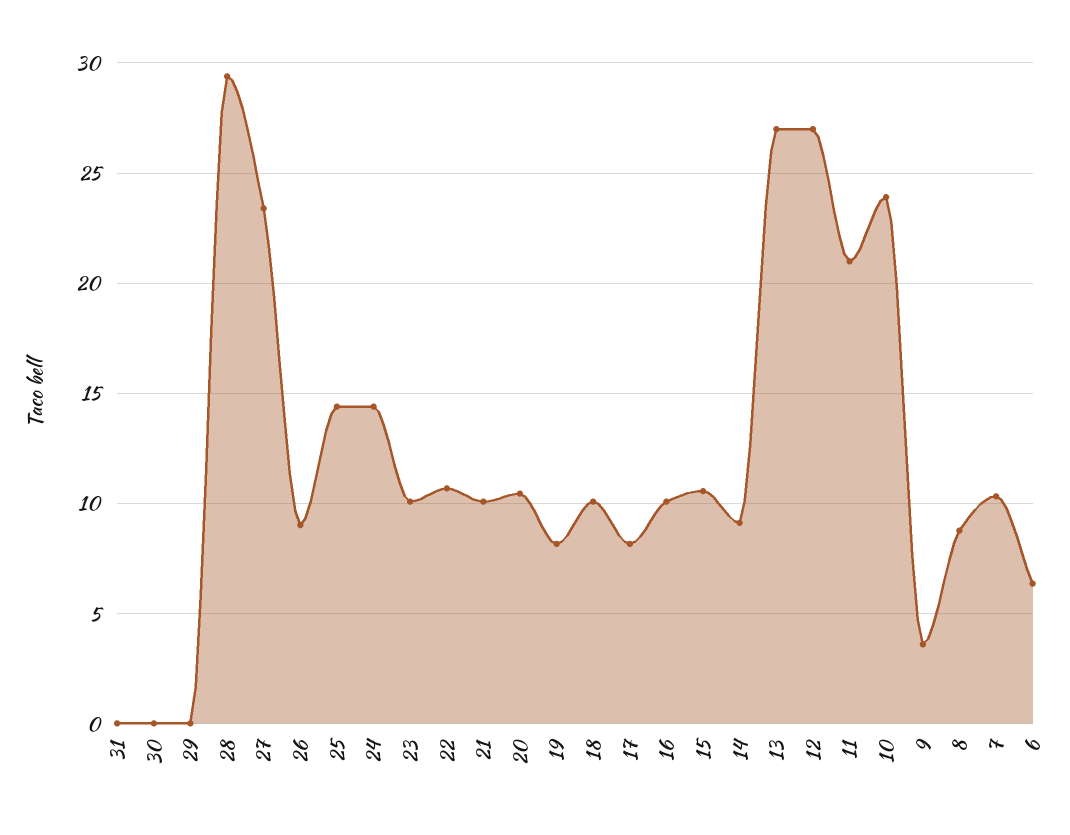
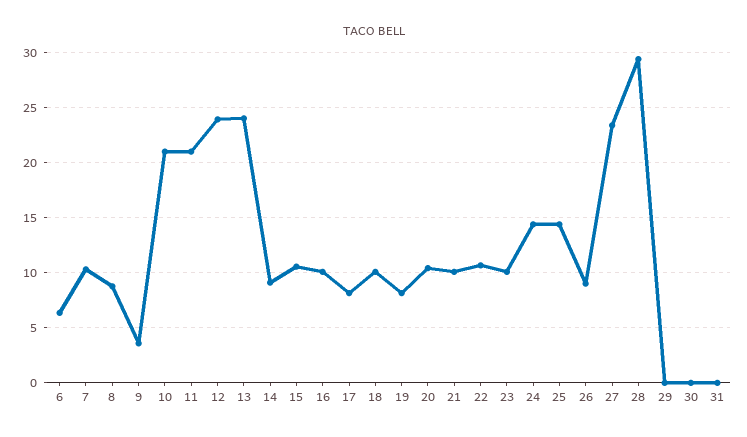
  {
    "31": 0,
    "30": 0,
    "29": 0,
    "28": 29.5,
    "27": 23.5,
    "26": 9,
    "25": 14.5,
    "24": 14.5,
    "23": 10,
    "22": 10.5,
    "21": 10,
    "20": 10.5,
    "19": 8,
    "18": 10,
    "17": 8,
    "16": 10,
    "15": 10.5,
    "14": 9,
-   "13": 27,
+   "13": 24,
-   "12": 27,
+   "12": 24,
    "11": 21,
-   "10": 24,
+   "10": 21,
    "9": 3.5,
    "8": 9,
    "7": 10.5,
    "6": 6.5
  }

